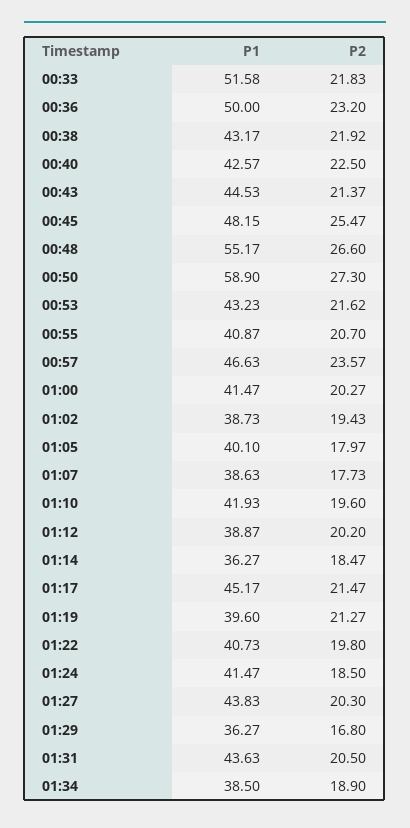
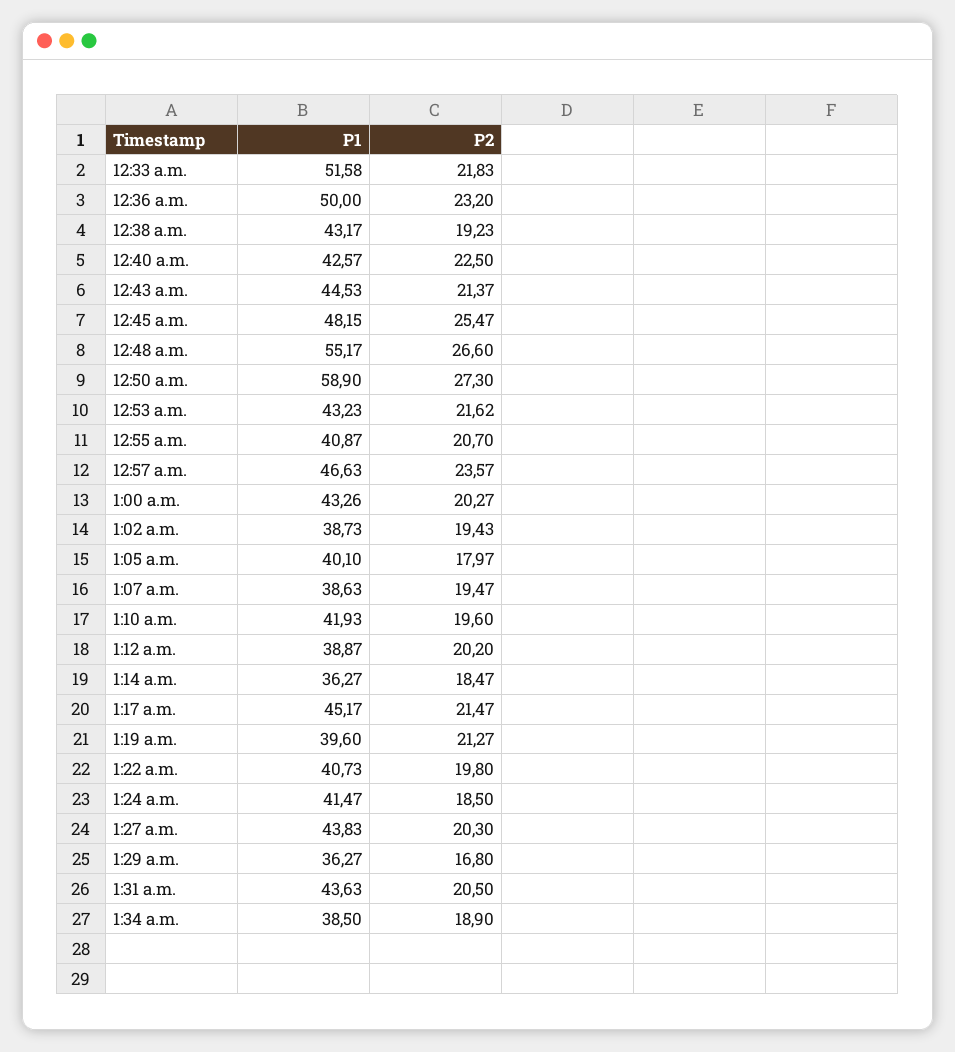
  {
    "P1": {
      "00:33": 51.58,
      "00:36": 50,
      "00:38": 43.17,
      "00:40": 42.57,
      "00:43": 44.53,
      "00:45": 48.15,
      "00:48": 55.17,
      "00:50": 58.9,
      "00:53": 43.23,
      "00:55": 40.87,
      "00:57": 46.63,
-     "01:00": 41.47,
+     "01:00": 43.26,
      "01:02": 38.73,
      "01:05": 40.1,
      "01:07": 38.63,
      "01:10": 41.93,
      "01:12": 38.87,
      "01:14": 36.27,
      "01:17": 45.17,
      "01:19": 39.6,
      "01:22": 40.73,
      "01:24": 41.47,
      "01:27": 43.83,
      "01:29": 36.27,
      "01:31": 43.63,
      "01:34": 38.5
    },
    "P2": {
      "00:33": 21.83,
      "00:36": 23.2,
-     "00:38": 21.92,
+     "00:38": 19.23,
      "00:40": 22.5,
      "00:43": 21.37,
      "00:45": 25.47,
      "00:48": 26.6,
      "00:50": 27.3,
      "00:53": 21.62,
      "00:55": 20.7,
      "00:57": 23.57,
      "01:00": 20.27,
      "01:02": 19.43,
      "01:05": 17.97,
-     "01:07": 17.73,
+     "01:07": 19.47,
      "01:10": 19.6,
      "01:12": 20.2,
      "01:14": 18.47,
      "01:17": 21.47,
      "01:19": 21.27,
      "01:22": 19.8,
      "01:24": 18.5,
      "01:27": 20.3,
      "01:29": 16.8,
      "01:31": 20.5,
      "01:34": 18.9
    }
  }

